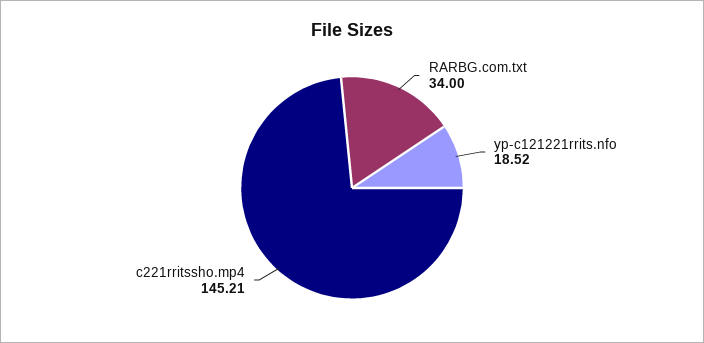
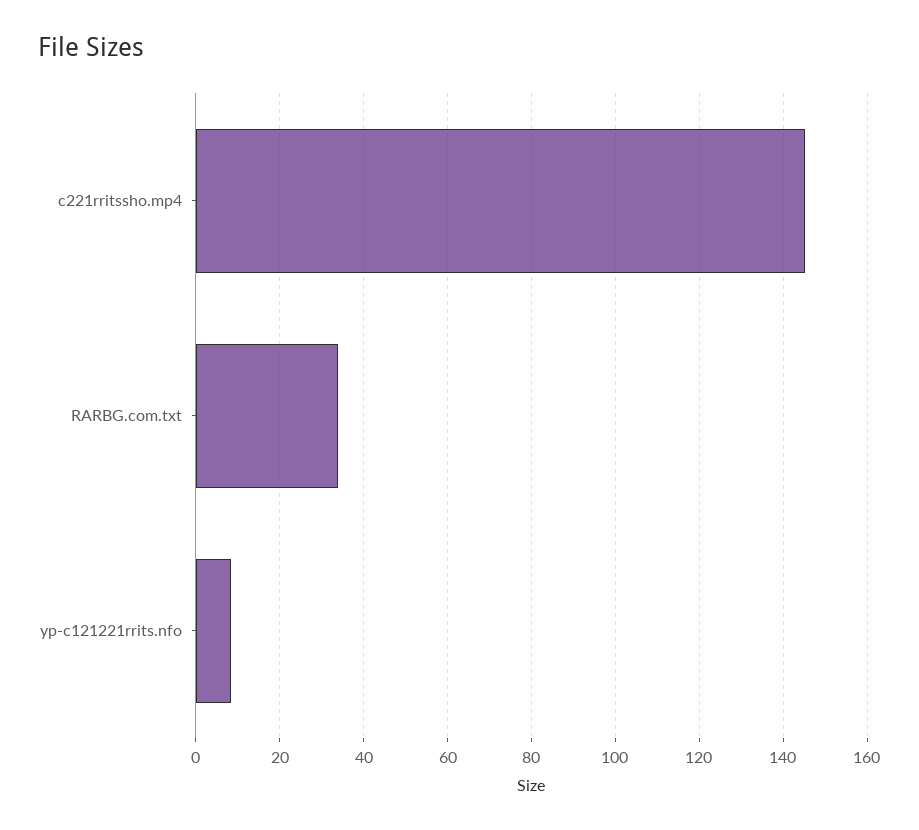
  {
    "RARBG.com.txt": 34,
-   "yp-c121221rrits.nfo": 18.52,
+   "yp-c121221rrits.nfo": 8,
    "c221rritssho.mp4": 145.21
  }

